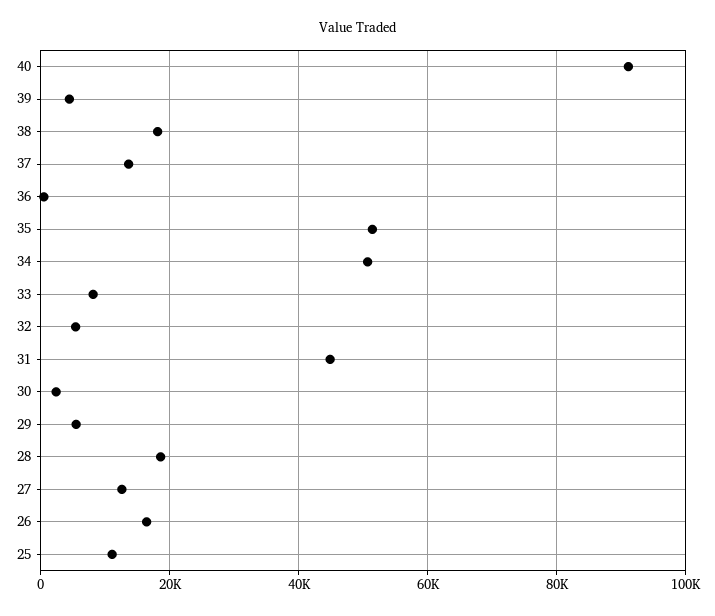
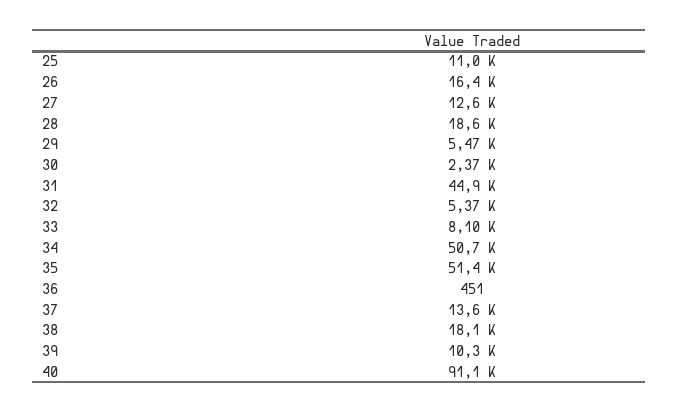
  {
    "40": 91100,
-   "39": 4000,
+   "39": 10300,
    "38": 18100,
    "37": 13600,
    "36": 451,
    "35": 51400,
    "34": 50700,
    "33": 8100,
    "32": 5370,
    "31": 44900,
    "30": 2370,
    "29": 5470,
    "28": 18600,
    "27": 12600,
    "26": 16400,
    "25": 11000
  }

